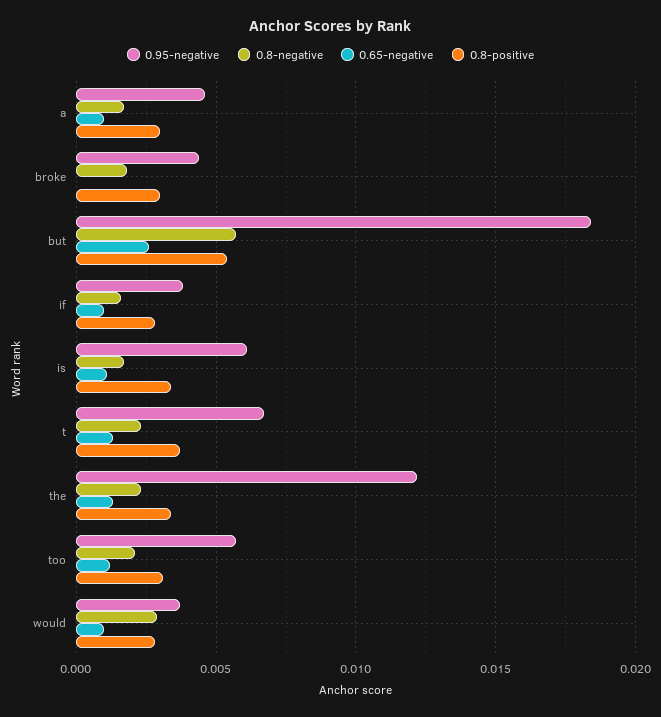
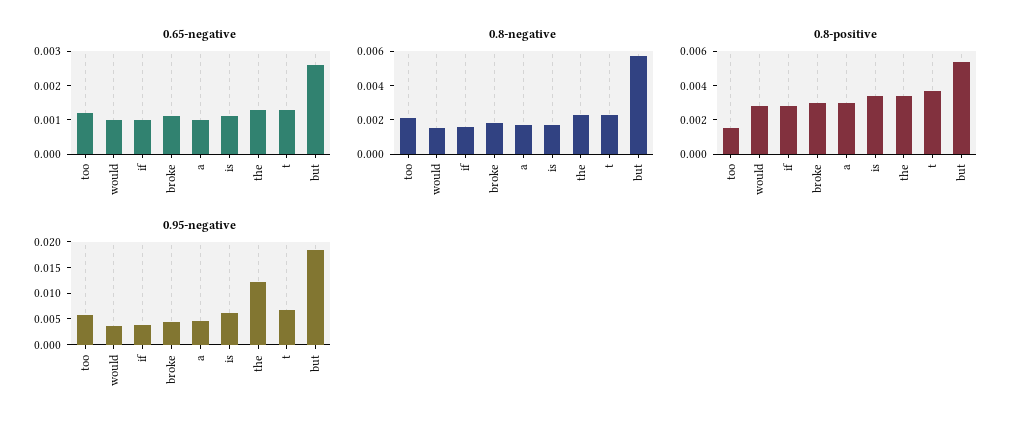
  {
    "0.95-negative": {
      "a": 0.0045,
      "broke": 0.0045,
      "but": 0.0185,
      "if": 0.004,
      "is": 0.006,
      "t": 0.0065,
      "the": 0.012,
      "too": 0.0055,
      "would": 0.0035
    },
    "0.8-negative": {
      "a": 0.0015,
      "broke": 0.002,
      "but": 0.0055,
      "if": 0.0015,
      "is": 0.0015,
      "t": 0.0025,
      "the": 0.0025,
      "too": 0.002,
-     "would": 0.003
+     "would": 0.0015
    },
    "0.65-negative": {
      "a": 0.001,
-     "broke": 0,
+     "broke": 0.001,
      "but": 0.0025,
      "if": 0.001,
      "is": 0.001,
      "t": 0.0015,
      "the": 0.0015,
      "too": 0.001,
      "would": 0.001
    },
    "0.8-positive": {
      "a": 0.003,
      "broke": 0.003,
      "but": 0.0055,
      "if": 0.003,
      "is": 0.0035,
      "t": 0.0035,
      "the": 0.0035,
-     "too": 0.003,
+     "too": 0.0015,
      "would": 0.003
    }
  }

